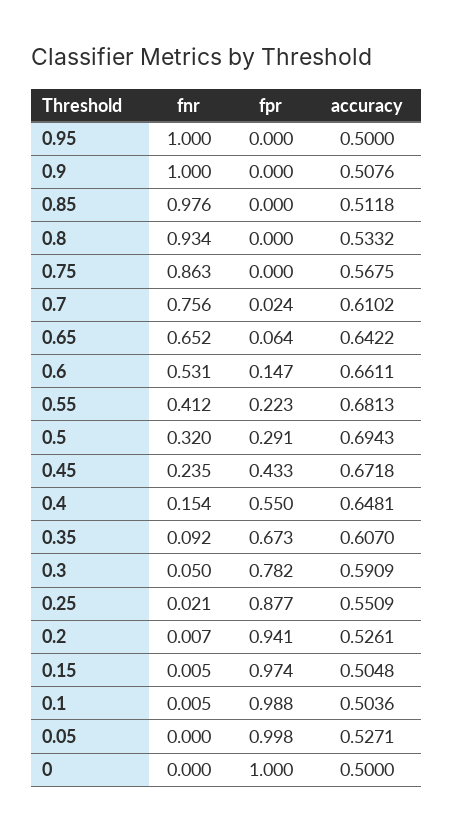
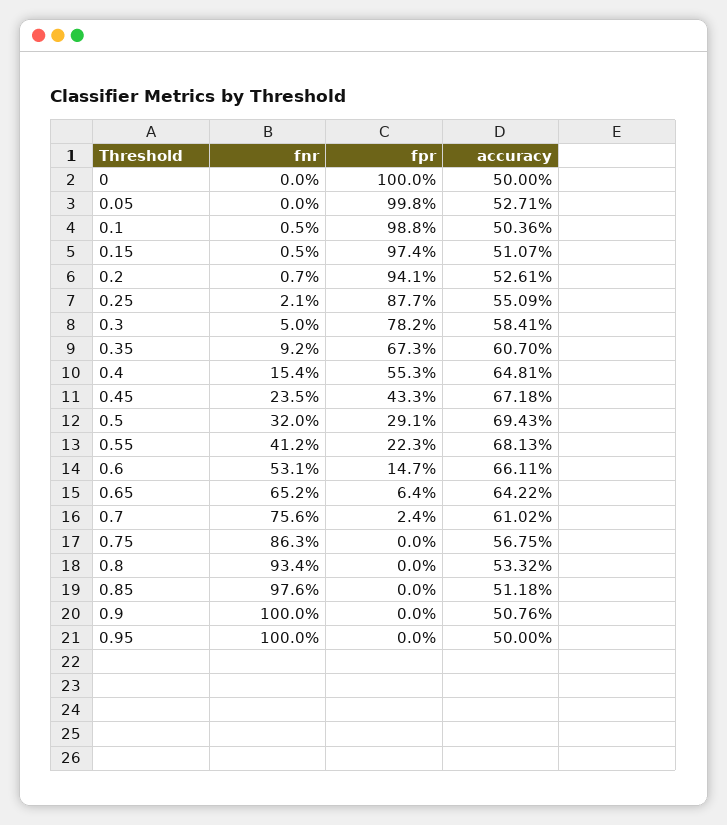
  {
    "fnr": {
      "0.95": 1,
      "0.9": 1,
      "0.85": 0.976,
      "0.8": 0.934,
      "0.75": 0.863,
      "0.7": 0.756,
      "0.65": 0.652,
      "0.6": 0.531,
      "0.55": 0.412,
      "0.5": 0.32,
      "0.45": 0.235,
      "0.4": 0.154,
      "0.35": 0.092,
      "0.3": 0.05,
      "0.25": 0.021,
      "0.2": 0.007,
      "0.15": 0.005,
      "0.1": 0.005,
      "0.05": 0,
      "0": 0
    },
    "fpr": {
      "0.95": 0,
      "0.9": 0,
      "0.85": 0,
      "0.8": 0,
      "0.75": 0,
      "0.7": 0.024,
      "0.65": 0.064,
      "0.6": 0.147,
      "0.55": 0.223,
      "0.5": 0.291,
      "0.45": 0.433,
-     "0.4": 0.55,
+     "0.4": 0.553,
      "0.35": 0.673,
      "0.3": 0.782,
      "0.25": 0.877,
      "0.2": 0.941,
      "0.15": 0.974,
      "0.1": 0.988,
      "0.05": 0.998,
      "0": 1
    },
    "accuracy": {
      "0.95": 0.5,
      "0.9": 0.5076,
      "0.85": 0.5118,
      "0.8": 0.5332,
      "0.75": 0.5675,
      "0.7": 0.6102,
      "0.65": 0.6422,
      "0.6": 0.6611,
      "0.55": 0.6813,
      "0.5": 0.6943,
      "0.45": 0.6718,
      "0.4": 0.6481,
      "0.35": 0.607,
-     "0.3": 0.5909,
+     "0.3": 0.5841,
      "0.25": 0.5509,
      "0.2": 0.5261,
-     "0.15": 0.5048,
+     "0.15": 0.5107,
      "0.1": 0.5036,
      "0.05": 0.5271,
      "0": 0.5
    }
  }

